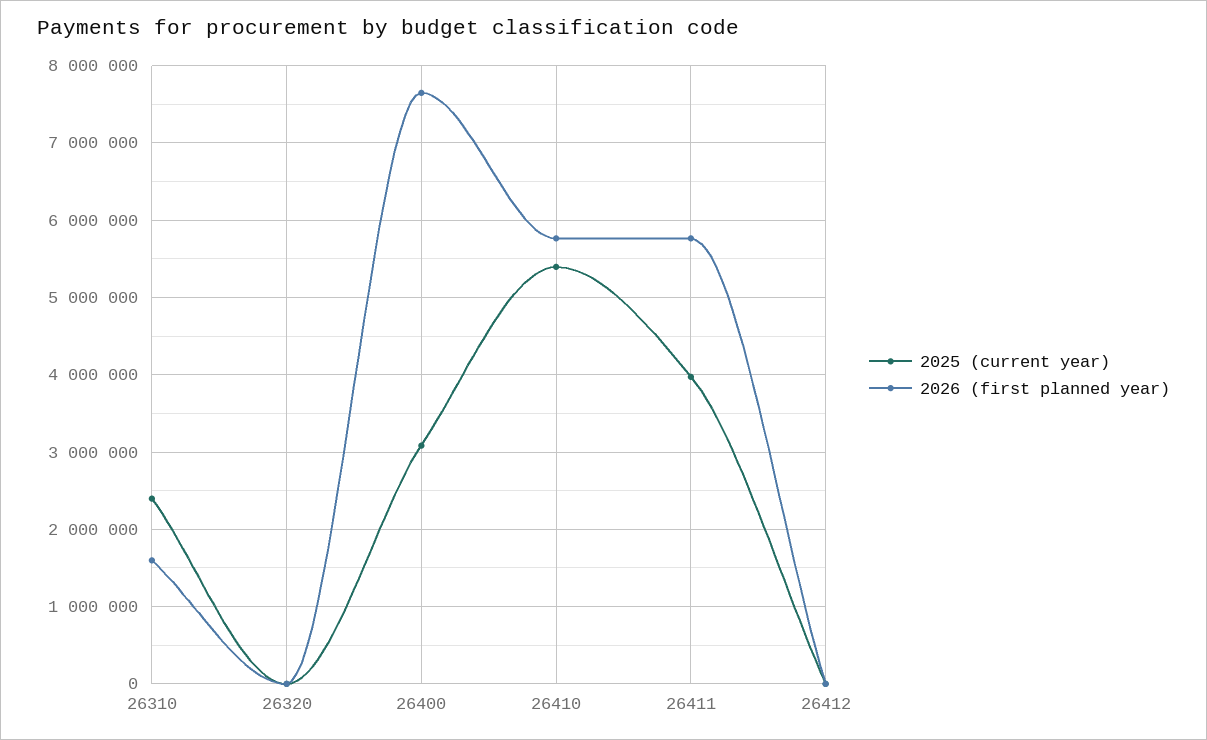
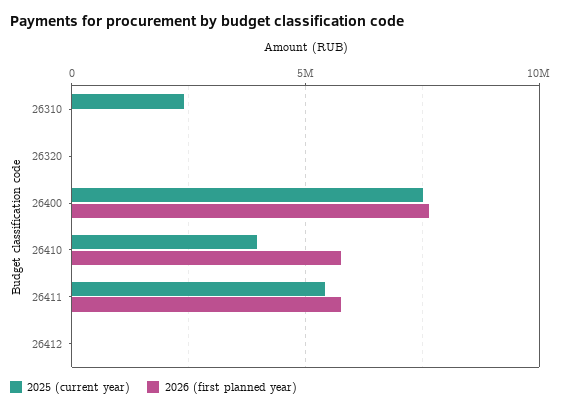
  {
    "2025 (current year)": {
      "26310": 2400000,
      "26320": 0,
-     "26400": 3100000,
+     "26400": 7500000,
-     "26410": 5400000,
+     "26410": 4000000,
-     "26411": 4000000,
+     "26411": 5500000,
      "26412": 0
    },
    "2026 (first planned year)": {
-     "26310": 1600000,
+     "26310": 0,
      "26320": 0,
      "26400": 7600000,
      "26410": 5800000,
      "26411": 5800000,
      "26412": 0
    }
  }

